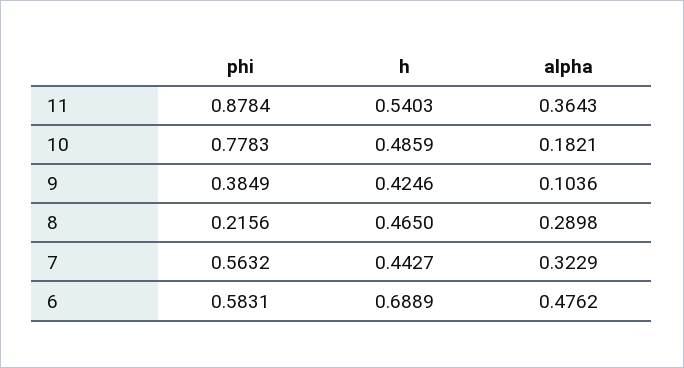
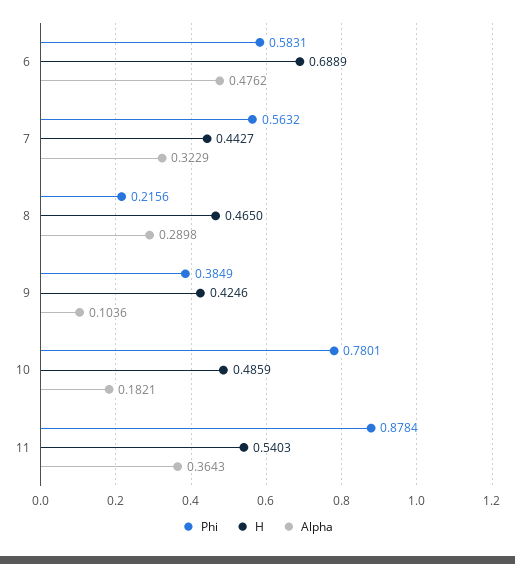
  {
    "phi": {
      "11": 0.8784,
-     "10": 0.7783,
+     "10": 0.7801,
      "9": 0.3849,
      "8": 0.2156,
      "7": 0.5632,
      "6": 0.5831
    },
    "h": {
      "11": 0.5403,
      "10": 0.4859,
      "9": 0.4246,
      "8": 0.465,
      "7": 0.4427,
      "6": 0.6889
    },
    "alpha": {
      "11": 0.3643,
      "10": 0.1821,
      "9": 0.1036,
      "8": 0.2898,
      "7": 0.3229,
      "6": 0.4762
    }
  }

